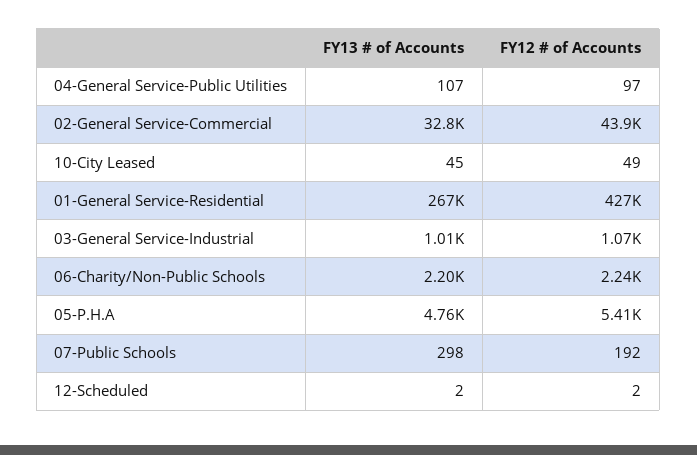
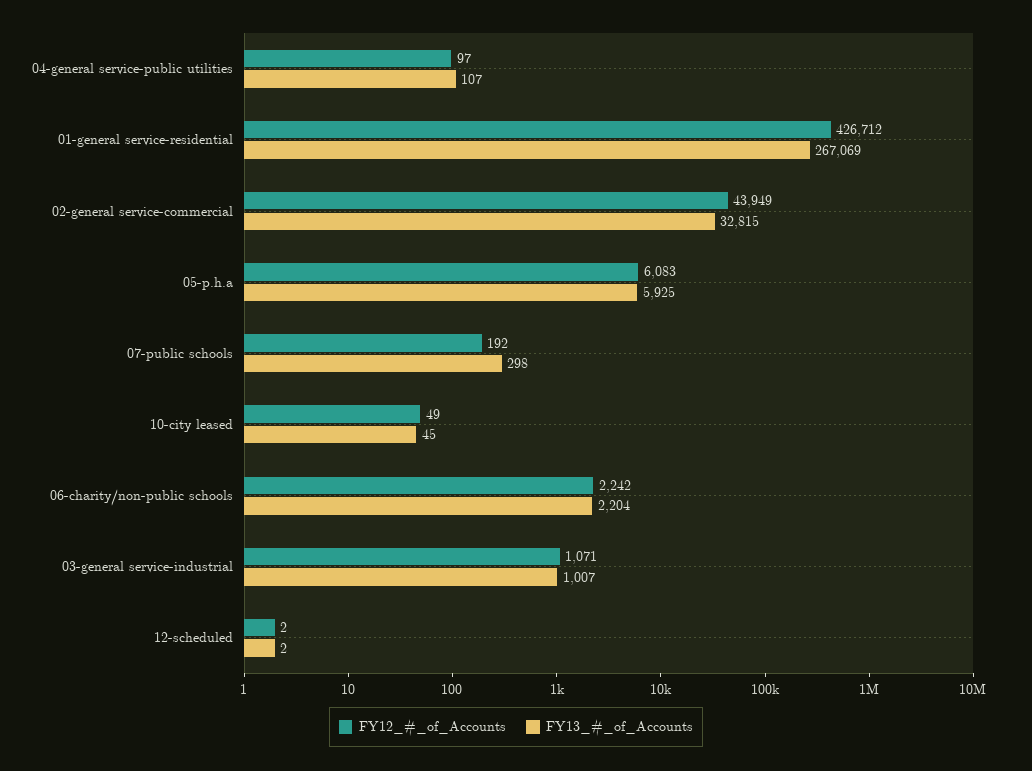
  {
    "FY13 # of Accounts": {
      "04-General Service-Public Utilities": 107,
      "02-General Service-Commercial": 32815,
      "10-City Leased": 45,
      "01-General Service-Residential": 267069,
      "03-General Service-Industrial": 1007,
      "06-Charity/Non-Public Schools": 2204,
-     "05-P.H.A": 4760,
+     "05-P.H.A": 5925,
      "07-Public Schools": 298,
      "12-Scheduled": 2
    },
    "FY12 # of Accounts": {
      "04-General Service-Public Utilities": 97,
      "02-General Service-Commercial": 43949,
      "10-City Leased": 49,
      "01-General Service-Residential": 426712,
      "03-General Service-Industrial": 1071,
      "06-Charity/Non-Public Schools": 2242,
-     "05-P.H.A": 5410,
+     "05-P.H.A": 6083,
      "07-Public Schools": 192,
      "12-Scheduled": 2
    }
  }

